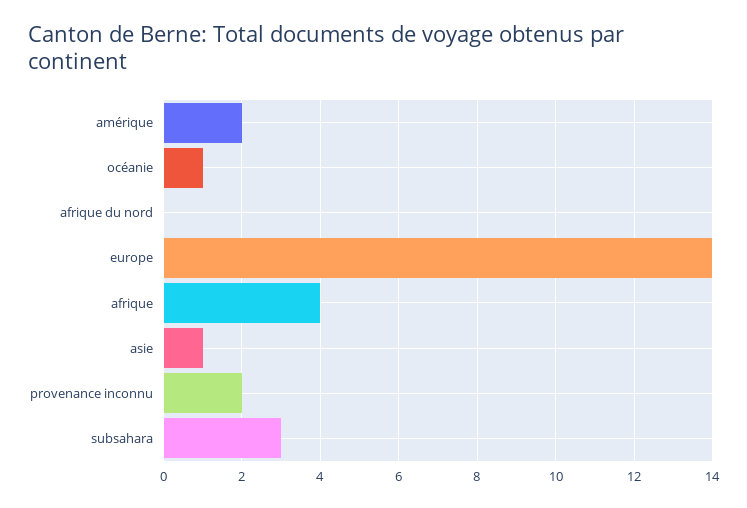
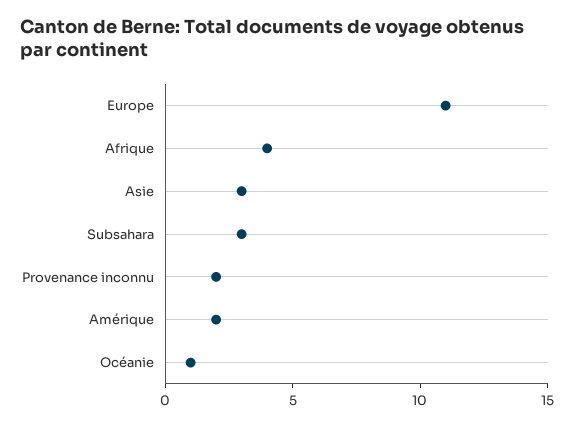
  {
    "amérique": 2,
    "océanie": 1,
-   "afrique du nord": 0,
-   "europe": 14,
+   "europe": 11,
    "afrique": 4,
-   "asie": 1,
+   "asie": 3,
    "provenance inconnu": 2,
    "subsahara": 3
  }

